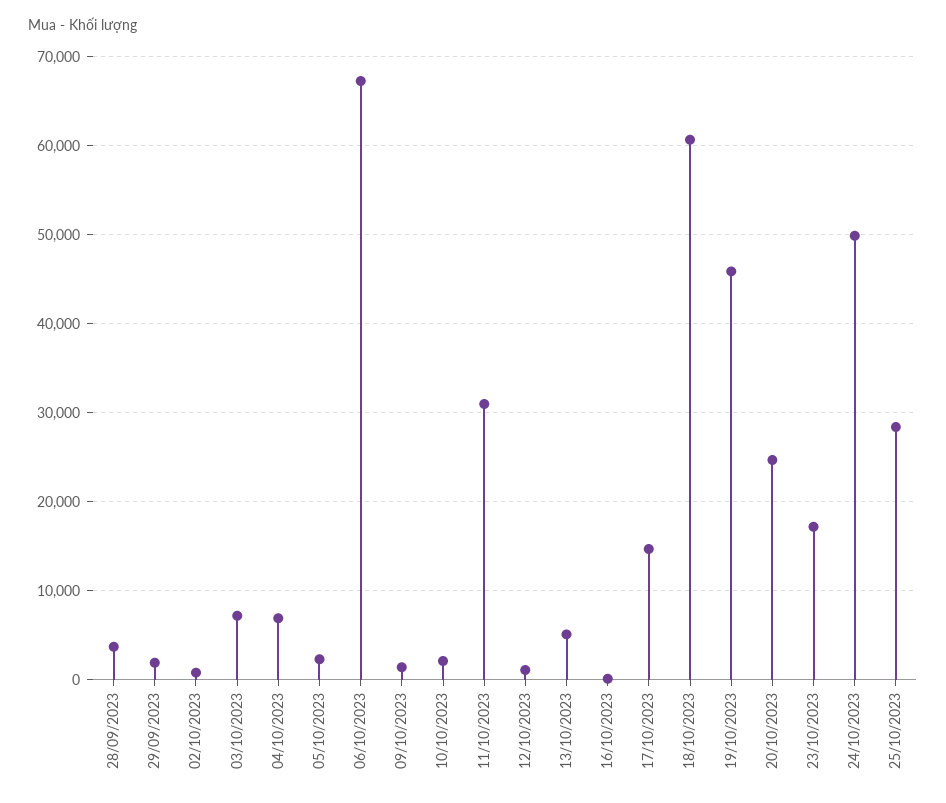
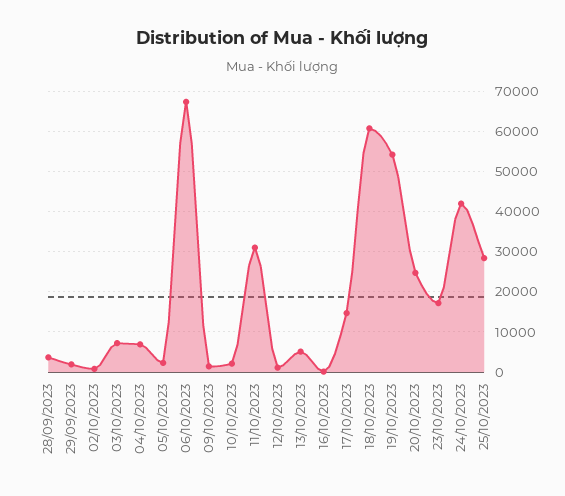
  {
    "28/09/2023": 4000,
    "29/09/2023": 2000,
    "02/10/2023": 1000,
    "03/10/2023": 7000,
    "04/10/2023": 7000,
    "05/10/2023": 2000,
    "06/10/2023": 67000,
    "09/10/2023": 1000,
    "10/10/2023": 2000,
    "11/10/2023": 31000,
    "12/10/2023": 1000,
    "13/10/2023": 5000,
    "16/10/2023": 0,
    "17/10/2023": 15000,
    "18/10/2023": 61000,
-   "19/10/2023": 46000,
+   "19/10/2023": 54000,
    "20/10/2023": 25000,
    "23/10/2023": 17000,
-   "24/10/2023": 50000,
+   "24/10/2023": 42000,
    "25/10/2023": 28000
  }

